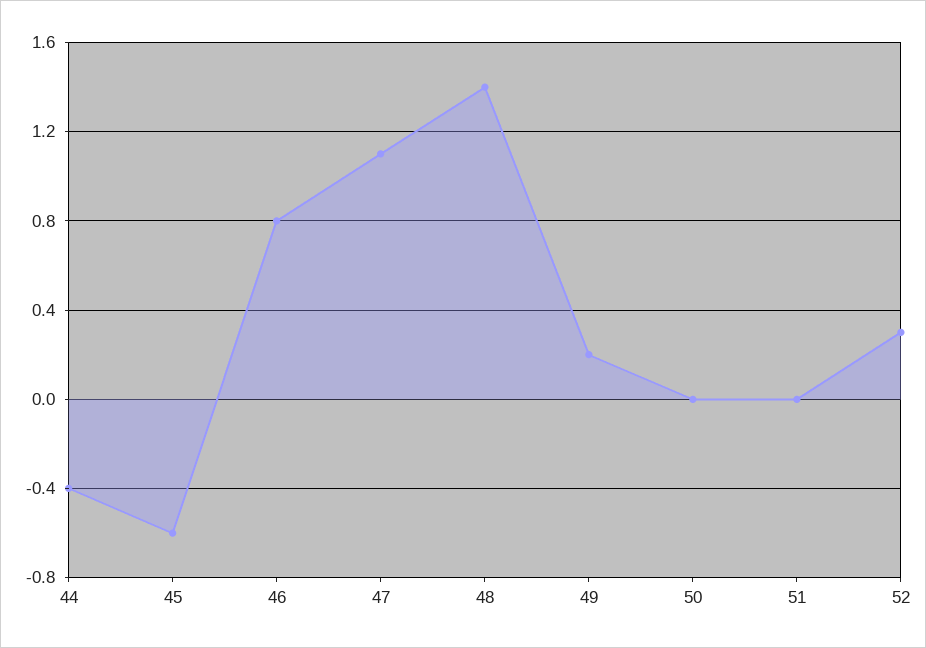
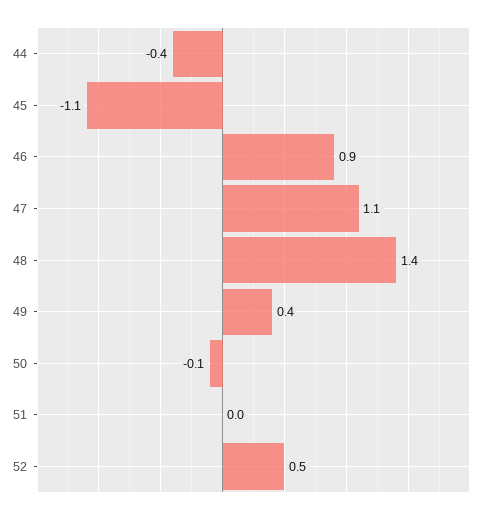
  {
    "44": -0.4,
-   "45": -0.6,
+   "45": -1.1,
-   "46": 0.8,
+   "46": 0.9,
    "47": 1.1,
    "48": 1.4,
-   "49": 0.2,
+   "49": 0.4,
-   "50": 0,
+   "50": -0.1,
    "51": 0,
-   "52": 0.3
+   "52": 0.5
  }

